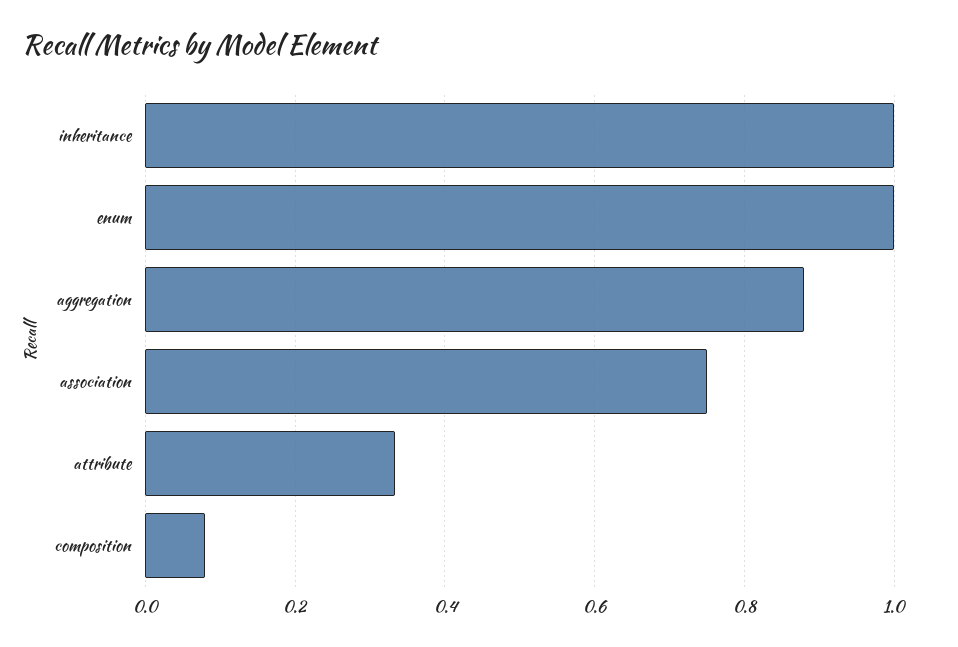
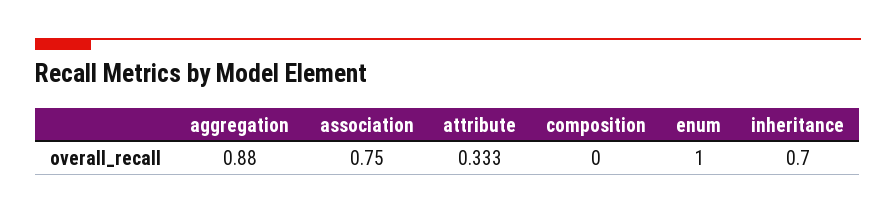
  {
-   "inheritance": 1,
+   "inheritance": 0.7,
    "enum": 1,
    "aggregation": 0.88,
    "association": 0.75,
    "attribute": 0.333,
-   "composition": 0.08
+   "composition": 0
  }

